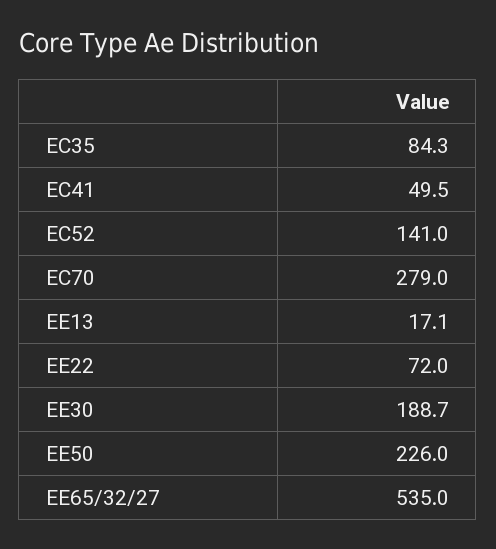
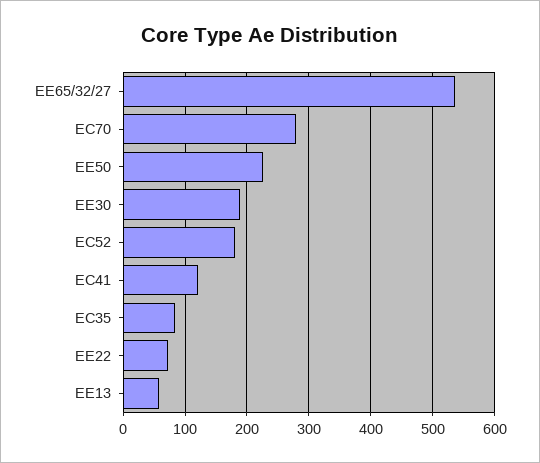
  {
    "EC35": 84.3,
-   "EC41": 49.5,
+   "EC41": 120,
-   "EC52": 141,
+   "EC52": 180,
    "EC70": 279,
-   "EE13": 17.1,
+   "EE13": 60,
    "EE22": 72,
    "EE30": 188.7,
    "EE50": 226,
    "EE65/32/27": 535
  }

